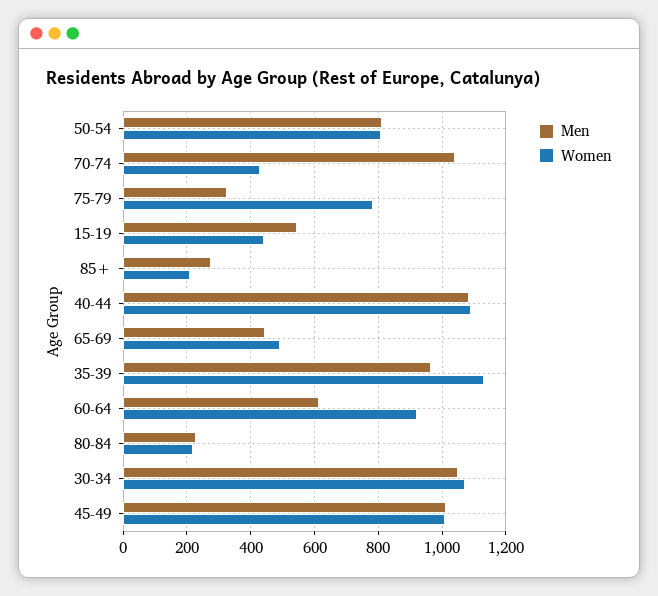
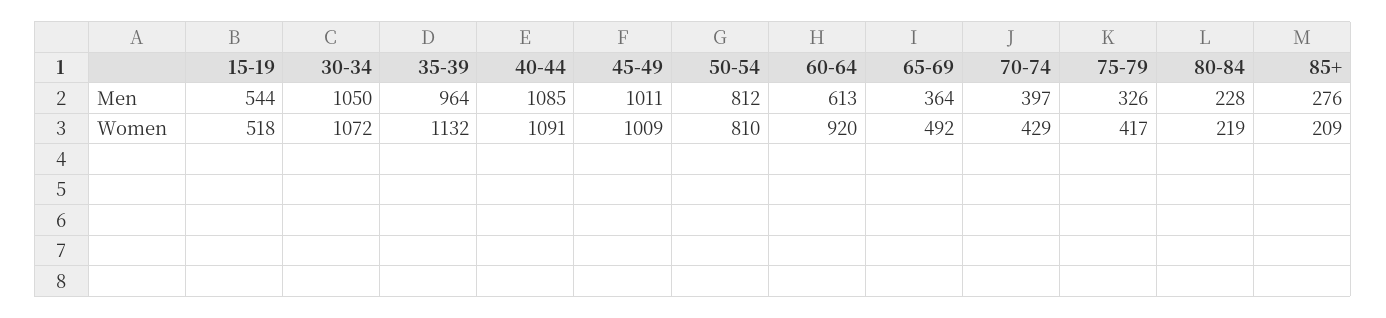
  {
    "Men": {
      "50-54": 812,
-     "70-74": 1040,
+     "70-74": 397,
      "75-79": 326,
      "15-19": 544,
      "85+": 276,
      "40-44": 1085,
-     "65-69": 440,
+     "65-69": 364,
      "35-39": 964,
      "60-64": 613,
      "80-84": 228,
      "30-34": 1050,
      "45-49": 1011
    },
    "Women": {
      "50-54": 810,
      "70-74": 429,
-     "75-79": 780,
+     "75-79": 417,
-     "15-19": 440,
+     "15-19": 518,
      "85+": 209,
      "40-44": 1091,
      "65-69": 492,
      "35-39": 1132,
      "60-64": 920,
      "80-84": 219,
      "30-34": 1072,
      "45-49": 1009
    }
  }

